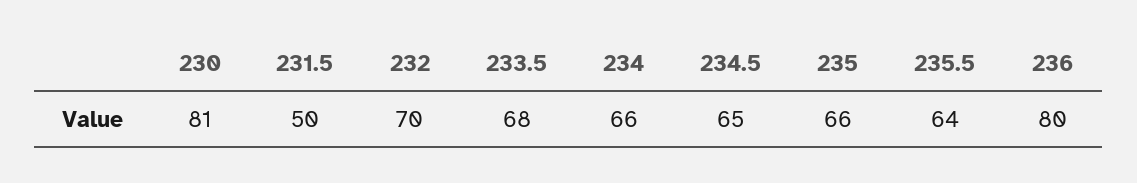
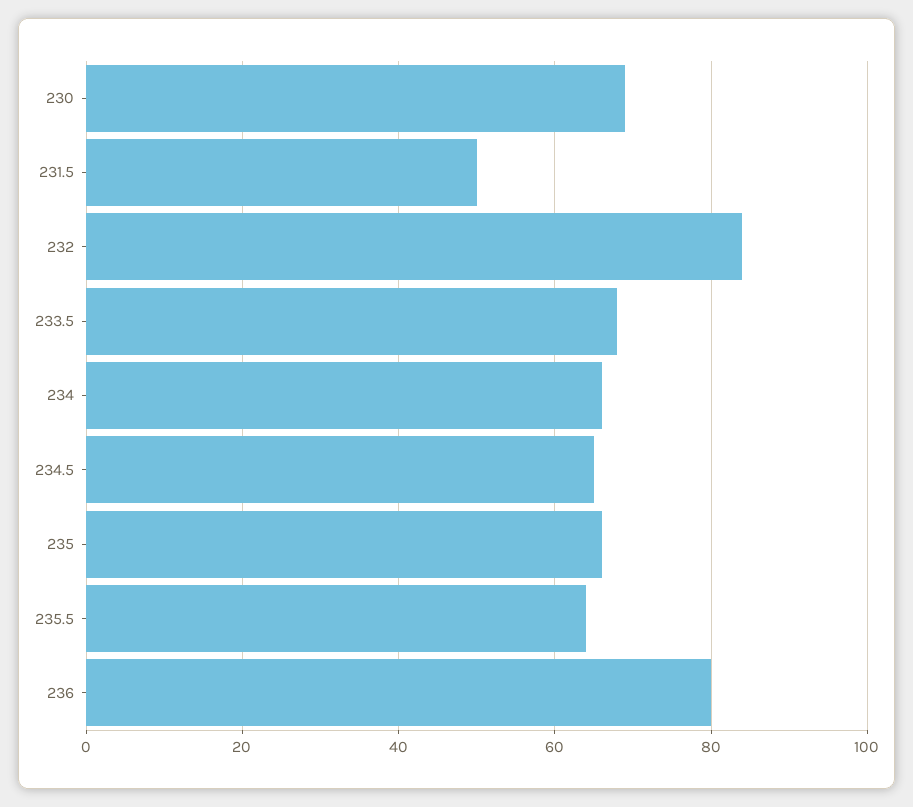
  {
-   "230": 81,
+   "230": 70,
    "231.5": 50,
-   "232": 70,
+   "232": 85,
    "233.5": 68,
    "234": 66,
    "234.5": 65,
    "235": 66,
    "235.5": 64,
    "236": 80
  }

